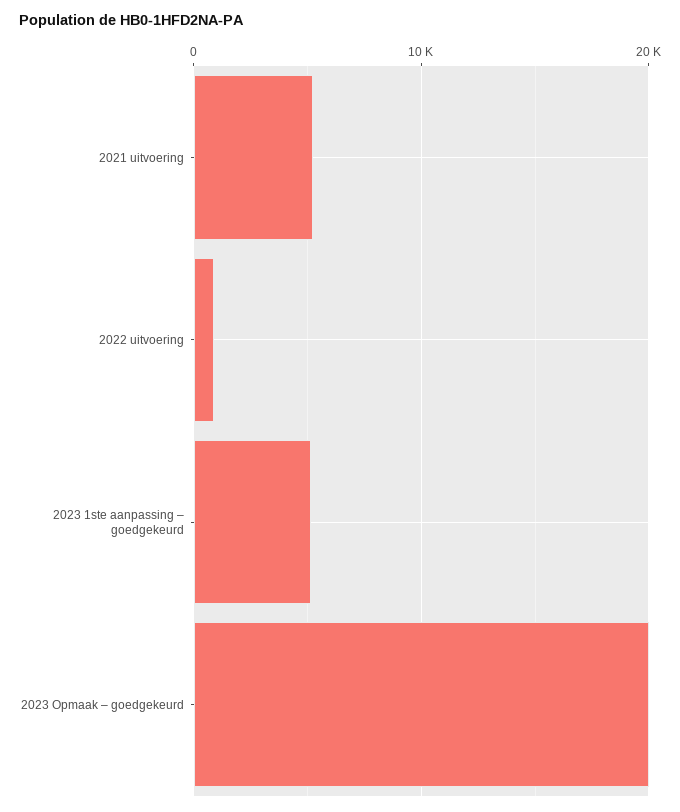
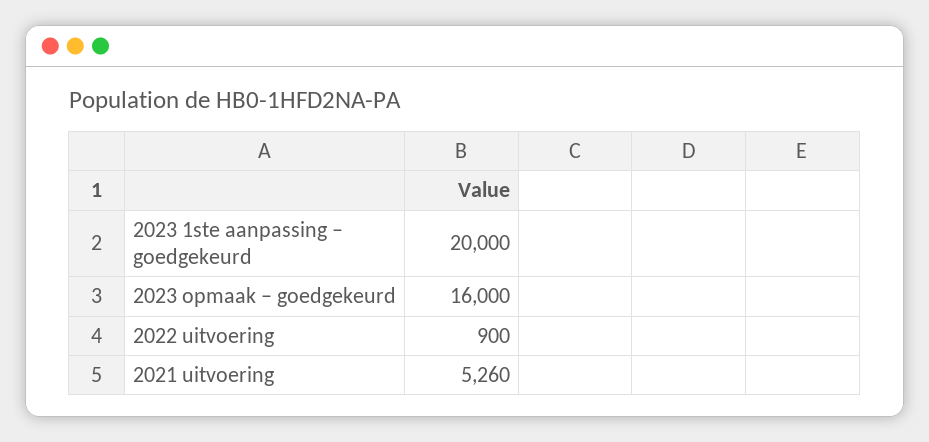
  {
    "2021 uitvoering": 5260,
    "2022 uitvoering": 900,
-   "2023 1ste aanpassing – goedgekeurd": 5000,
+   "2023 1ste aanpassing – goedgekeurd": 20000,
-   "2023 Opmaak – goedgekeurd": 20000
+   "2023 Opmaak – goedgekeurd": 16000
  }

